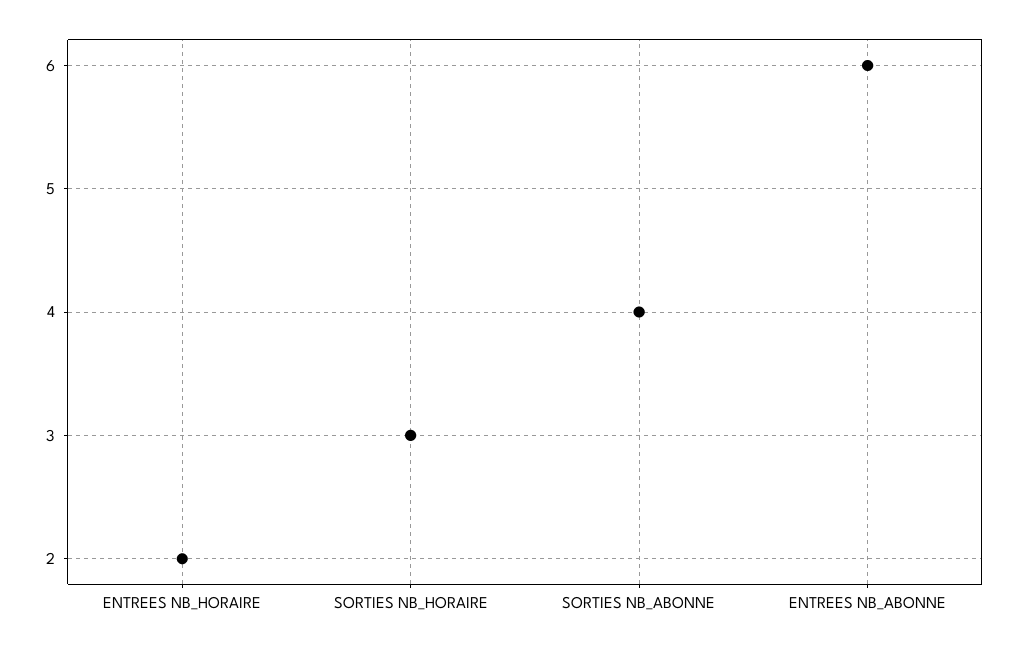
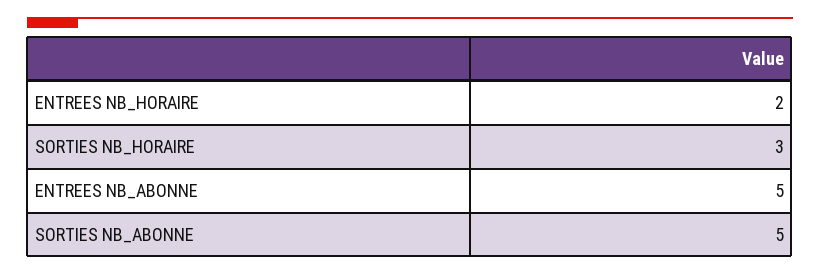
  {
    "ENTREES NB_HORAIRE": 2,
    "SORTIES NB_HORAIRE": 3,
-   "SORTIES NB_ABONNE": 4,
+   "SORTIES NB_ABONNE": 5,
-   "ENTREES NB_ABONNE": 6
+   "ENTREES NB_ABONNE": 5
  }

